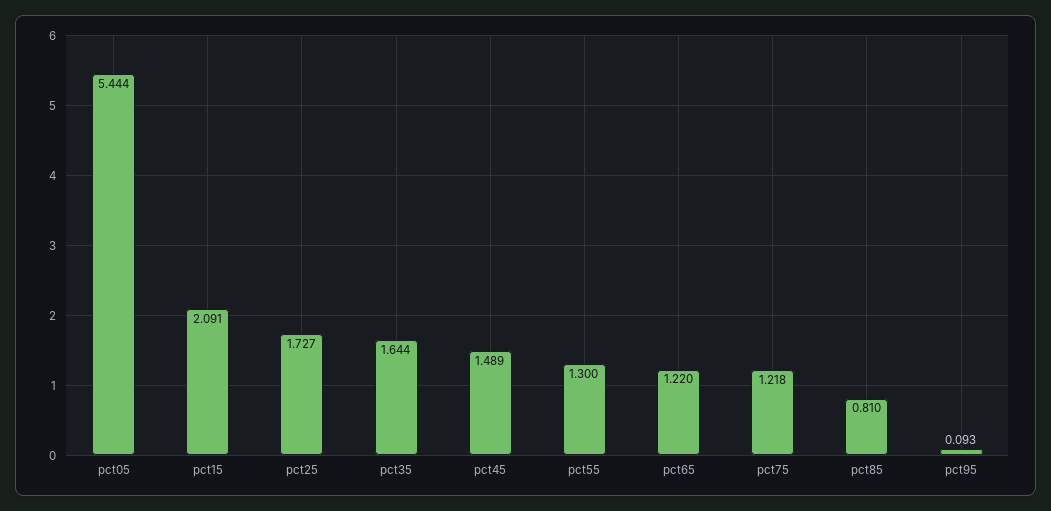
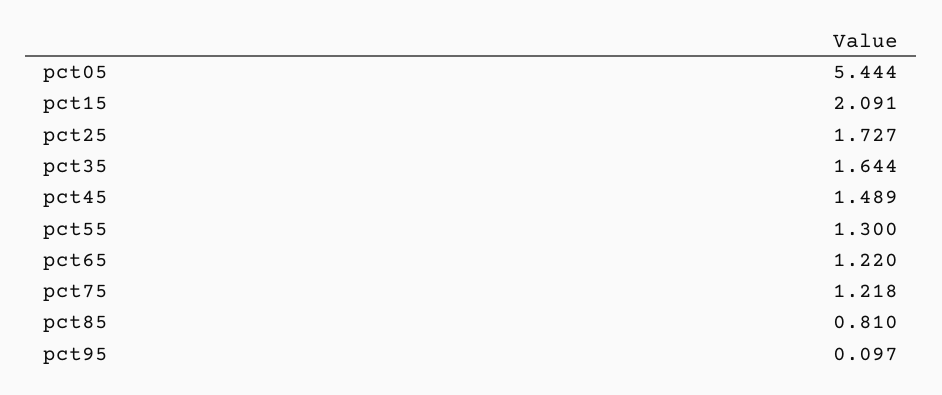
  {
    "pct05": 5.444,
    "pct15": 2.091,
    "pct25": 1.727,
    "pct35": 1.644,
    "pct45": 1.489,
    "pct55": 1.3,
    "pct65": 1.22,
    "pct75": 1.218,
    "pct85": 0.81,
-   "pct95": 0.093
+   "pct95": 0.097
  }

